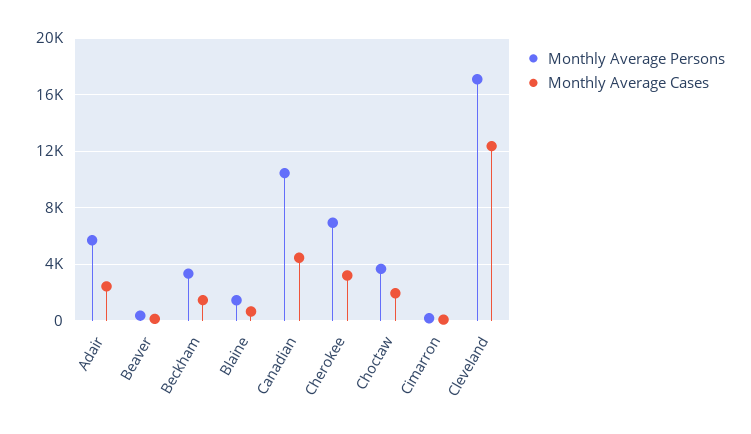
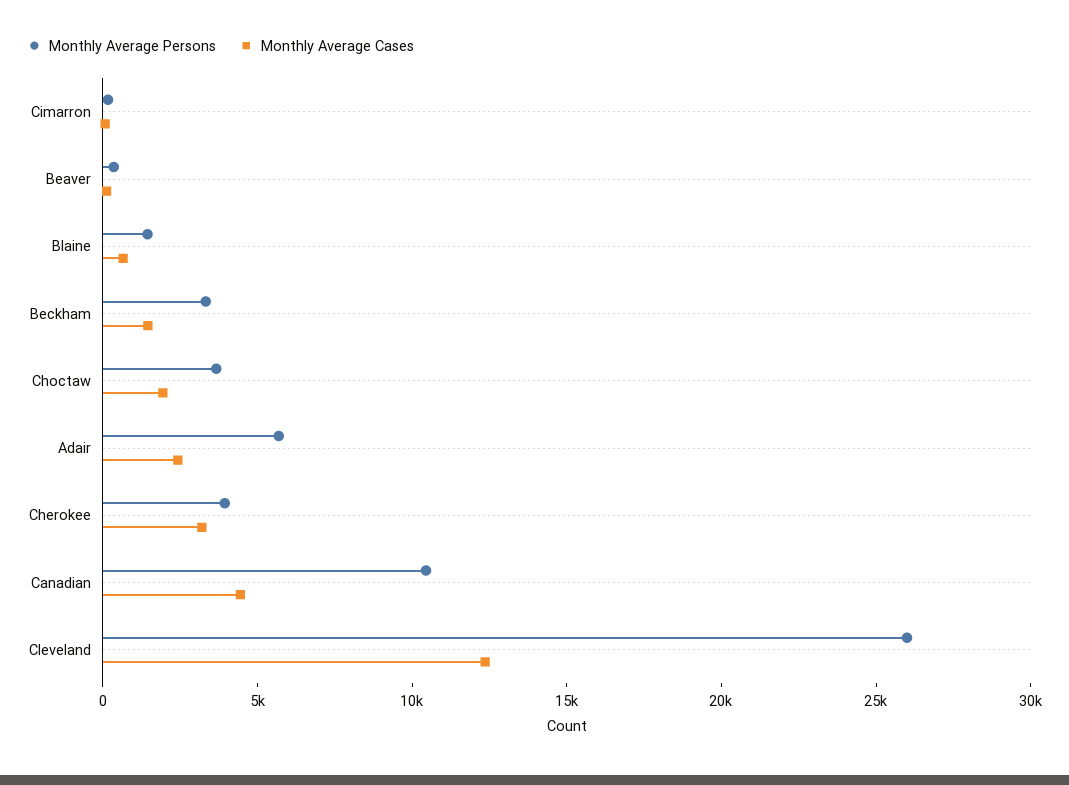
  {
    "Monthly Average Persons": {
      "Adair": 5500,
      "Beaver": 500,
      "Beckham": 3500,
      "Blaine": 1500,
      "Canadian": 10500,
-     "Cherokee": 7000,
+     "Cherokee": 4000,
      "Choctaw": 3500,
      "Cimarron": 0,
-     "Cleveland": 17000
+     "Cleveland": 26000
    },
    "Monthly Average Cases": {
      "Adair": 2500,
      "Beaver": 0,
      "Beckham": 1500,
      "Blaine": 500,
      "Canadian": 4500,
      "Cherokee": 3000,
      "Choctaw": 2000,
      "Cimarron": 0,
      "Cleveland": 12500
    }
  }

